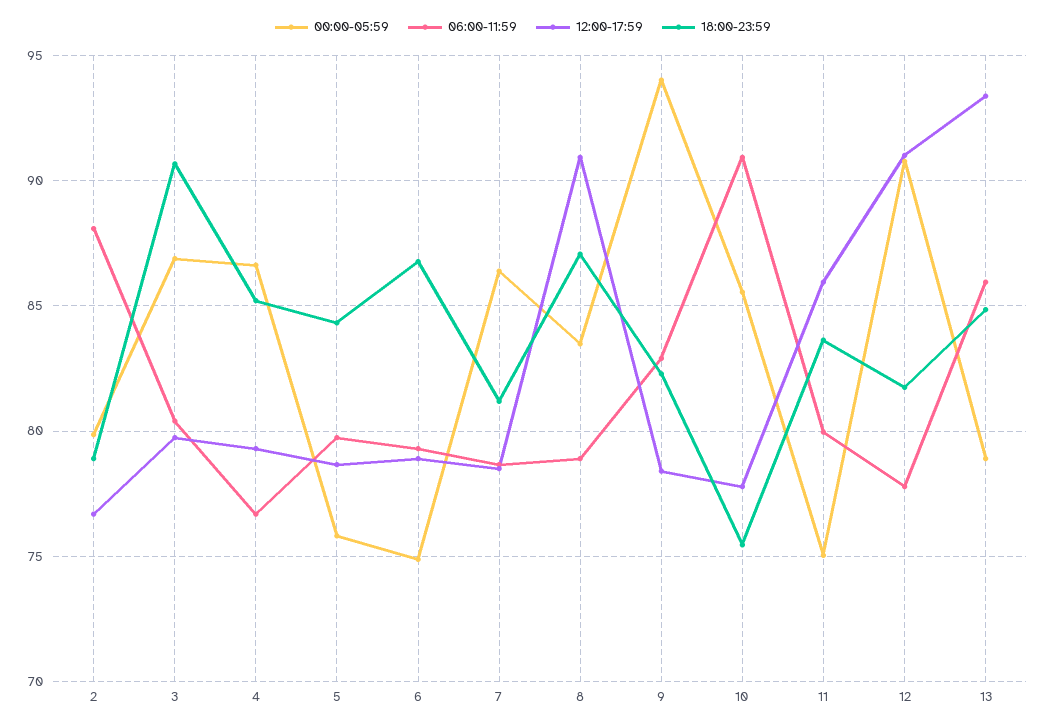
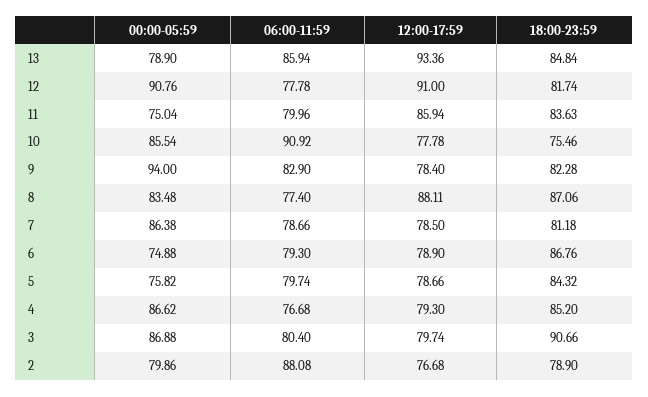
  {
    "00:00-05:59": {
      "2": 79.86,
      "3": 86.88,
      "4": 86.62,
      "5": 75.82,
      "6": 74.88,
      "7": 86.38,
      "8": 83.48,
      "9": 94,
      "10": 85.54,
      "11": 75.04,
      "12": 90.76,
      "13": 78.9
    },
    "06:00-11:59": {
      "2": 88.08,
      "3": 80.4,
      "4": 76.68,
      "5": 79.74,
      "6": 79.3,
      "7": 78.66,
-     "8": 79,
+     "8": 77.4,
      "9": 82.9,
      "10": 90.92,
      "11": 79.96,
      "12": 77.78,
      "13": 85.94
    },
    "12:00-17:59": {
      "2": 76.68,
      "3": 79.74,
      "4": 79.3,
      "5": 78.66,
      "6": 78.9,
      "7": 78.5,
-     "8": 91,
+     "8": 88.11,
      "9": 78.4,
      "10": 77.78,
      "11": 85.94,
      "12": 91,
      "13": 93.36
    },
    "18:00-23:59": {
      "2": 78.9,
      "3": 90.66,
      "4": 85.2,
      "5": 84.32,
      "6": 86.76,
      "7": 81.18,
      "8": 87.06,
      "9": 82.28,
      "10": 75.46,
      "11": 83.63,
      "12": 81.74,
      "13": 84.84
    }
  }

